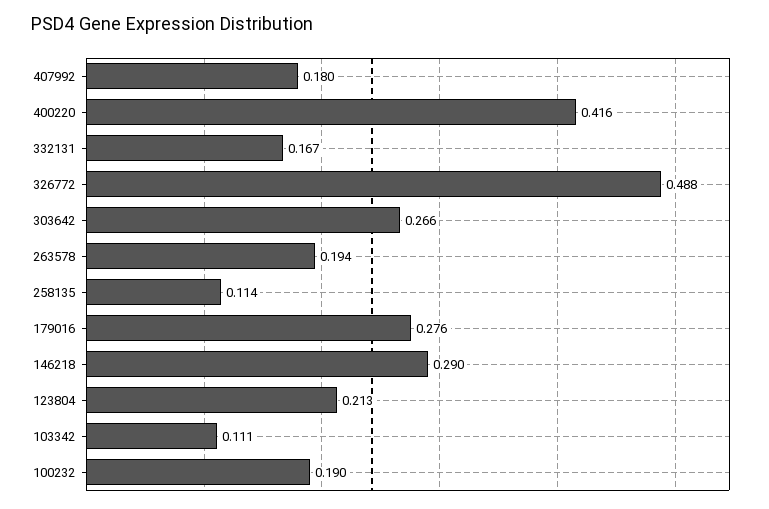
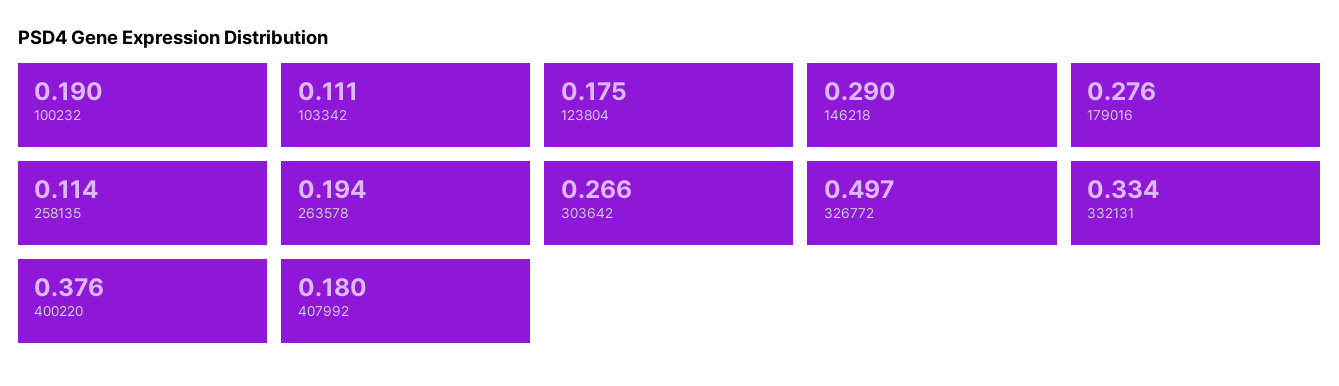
  {
    "407992": 0.18,
-   "400220": 0.416,
+   "400220": 0.376,
-   "332131": 0.167,
+   "332131": 0.334,
-   "326772": 0.488,
+   "326772": 0.497,
    "303642": 0.266,
    "263578": 0.194,
    "258135": 0.114,
    "179016": 0.276,
    "146218": 0.29,
-   "123804": 0.213,
+   "123804": 0.175,
    "103342": 0.111,
    "100232": 0.19
  }

